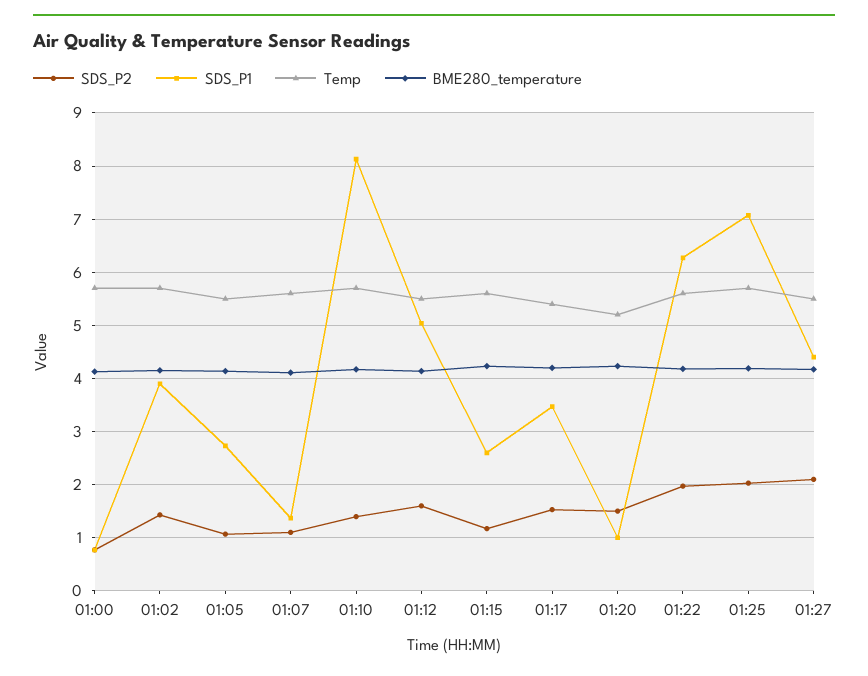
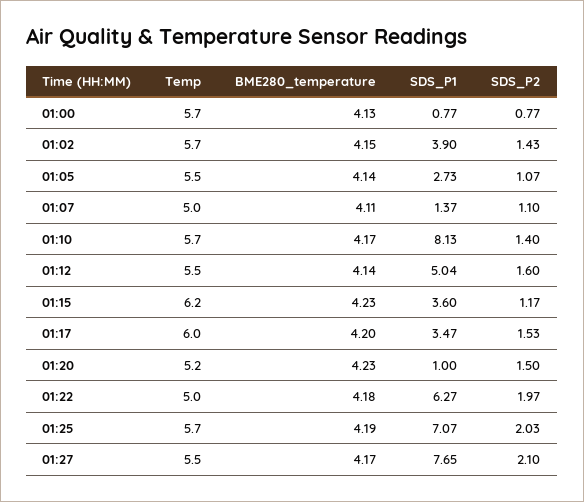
  {
    "SDS_P2": {
      "01:00": 0.77,
      "01:02": 1.43,
      "01:05": 1.07,
      "01:07": 1.1,
      "01:10": 1.4,
      "01:12": 1.6,
      "01:15": 1.17,
      "01:17": 1.53,
      "01:20": 1.5,
      "01:22": 1.97,
      "01:25": 2.03,
      "01:27": 2.1
    },
    "SDS_P1": {
      "01:00": 0.77,
      "01:02": 3.9,
      "01:05": 2.73,
      "01:07": 1.37,
      "01:10": 8.13,
      "01:12": 5.04,
-     "01:15": 2.6,
+     "01:15": 3.6,
      "01:17": 3.47,
      "01:20": 1,
      "01:22": 6.27,
      "01:25": 7.07,
-     "01:27": 4.4
+     "01:27": 7.65
    },
    "Temp": {
      "01:00": 5.7,
      "01:02": 5.7,
      "01:05": 5.5,
-     "01:07": 5.6,
+     "01:07": 5,
      "01:10": 5.7,
      "01:12": 5.5,
-     "01:15": 5.6,
+     "01:15": 6.2,
-     "01:17": 5.4,
+     "01:17": 6,
      "01:20": 5.2,
-     "01:22": 5.6,
+     "01:22": 5,
      "01:25": 5.7,
      "01:27": 5.5
    },
    "BME280_temperature": {
      "01:00": 4.13,
      "01:02": 4.15,
      "01:05": 4.14,
      "01:07": 4.11,
      "01:10": 4.17,
      "01:12": 4.14,
      "01:15": 4.23,
      "01:17": 4.2,
      "01:20": 4.23,
      "01:22": 4.18,
      "01:25": 4.19,
      "01:27": 4.17
    }
  }

